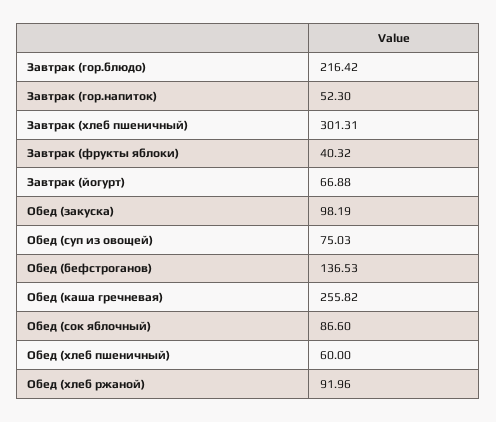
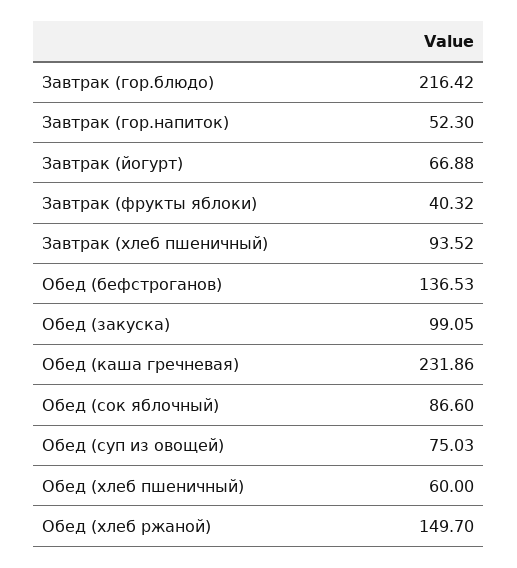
  {
    "Завтрак (гор.блюдо)": 216.42,
    "Завтрак (гор.напиток)": 52.3,
-   "Завтрак (хлеб пшеничный)": 301.31,
+   "Завтрак (хлеб пшеничный)": 93.52,
    "Завтрак (фрукты яблоки)": 40.32,
    "Завтрак (йогурт)": 66.88,
-   "Обед (закуска)": 98.19,
+   "Обед (закуска)": 99.05,
    "Обед (суп из овощей)": 75.03,
    "Обед (бефстроганов)": 136.53,
-   "Обед (каша гречневая)": 255.82,
+   "Обед (каша гречневая)": 231.86,
    "Обед (сок яблочный)": 86.6,
    "Обед (хлеб пшеничный)": 60,
-   "Обед (хлеб ржаной)": 91.96
+   "Обед (хлеб ржаной)": 149.7
  }

